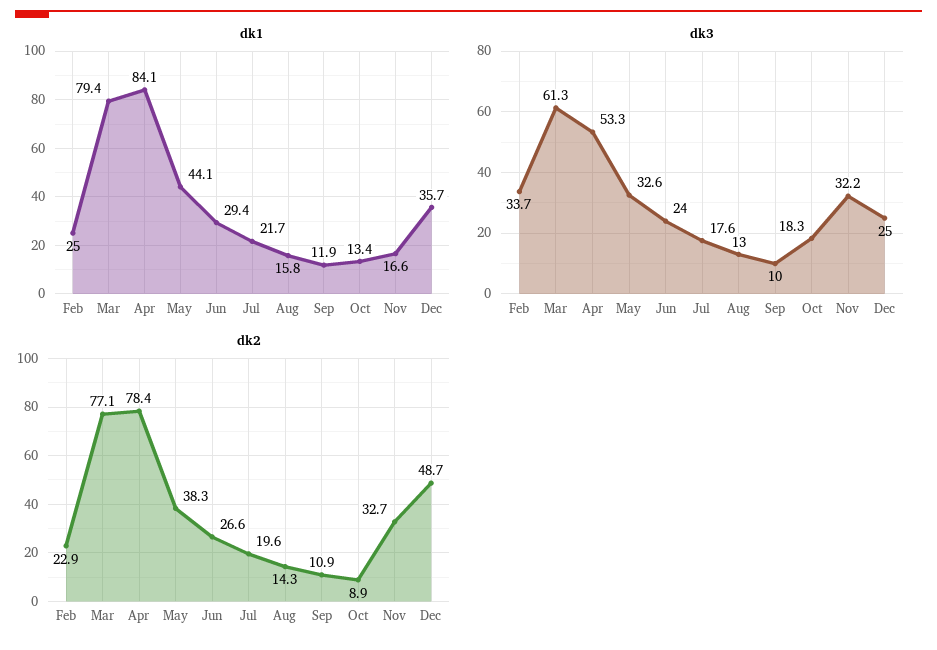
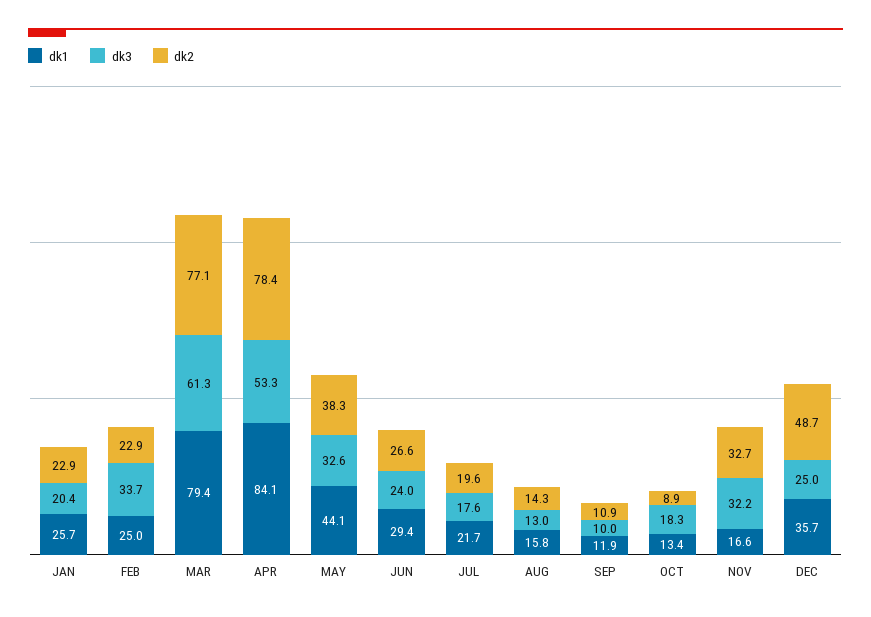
  {
    "dk1": {
      "Feb": 25,
      "Mar": 79.4,
      "Apr": 84.1,
      "May": 44.1,
      "Jun": 29.4,
      "Jul": 21.7,
      "Aug": 15.8,
      "Sep": 11.9,
      "Oct": 13.4,
      "Nov": 16.6,
-     "Dec": 35.7
+     "Dec": 35.7,
+     "JAN": 25.7
    },
    "dk3": {
      "Feb": 33.7,
      "Mar": 61.3,
      "Apr": 53.3,
      "May": 32.6,
      "Jun": 24,
      "Jul": 17.6,
      "Aug": 13,
      "Sep": 10,
      "Oct": 18.3,
      "Nov": 32.2,
-     "Dec": 25
+     "Dec": 25,
+     "JAN": 20.4
    },
    "dk2": {
      "Feb": 22.9,
      "Mar": 77.1,
      "Apr": 78.4,
      "May": 38.3,
      "Jun": 26.6,
      "Jul": 19.6,
      "Aug": 14.3,
      "Sep": 10.9,
      "Oct": 8.9,
      "Nov": 32.7,
-     "Dec": 48.7
+     "Dec": 48.7,
+     "JAN": 22.9
    }
  }

